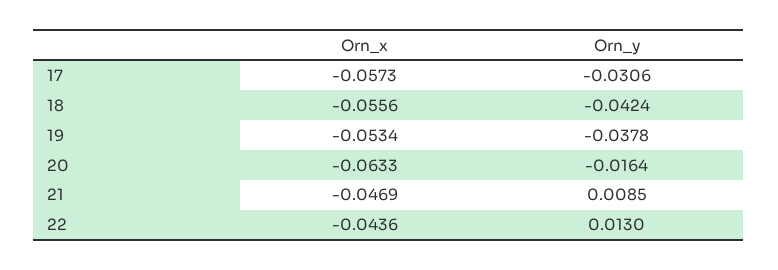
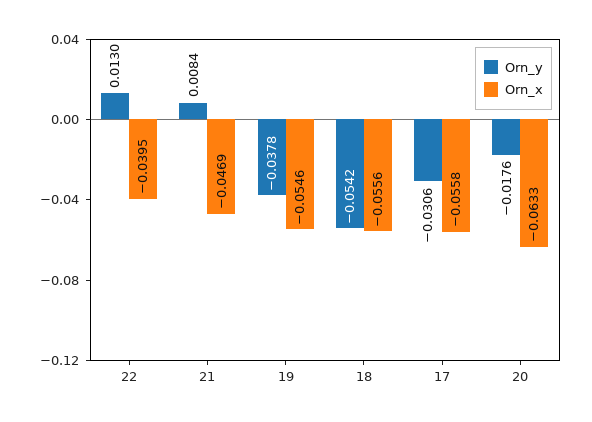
  {
    "Orn_x": {
-     "17": -0.0573,
+     "17": -0.0558,
      "18": -0.0556,
-     "19": -0.0534,
+     "19": -0.0546,
      "20": -0.0633,
      "21": -0.0469,
-     "22": -0.0436
+     "22": -0.0395
    },
    "Orn_y": {
      "17": -0.0306,
-     "18": -0.0424,
+     "18": -0.0542,
      "19": -0.0378,
-     "20": -0.0164,
+     "20": -0.0176,
-     "21": 0.0085,
+     "21": 0.0084,
      "22": 0.013
    }
  }

